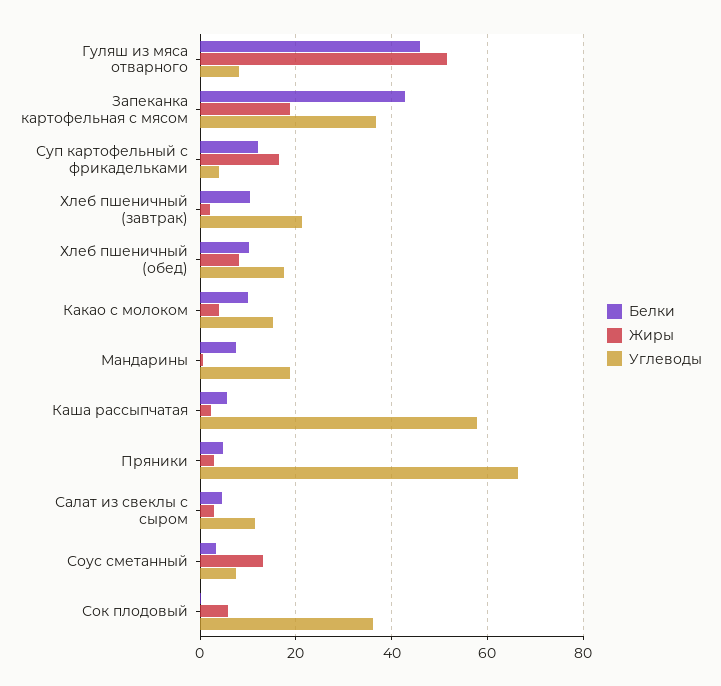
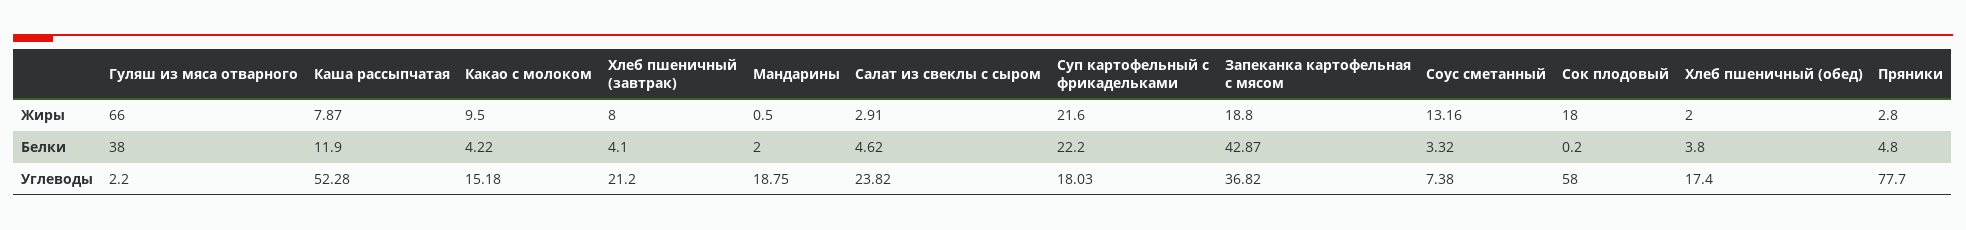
  {
    "Белки": {
-     "Гуляш из мяса отварного": 46,
+     "Гуляш из мяса отварного": 38,
      "Запеканка картофельная с мясом": 42.87,
-     "Суп картофельный с фрикадельками": 12,
+     "Суп картофельный с фрикадельками": 22.2,
-     "Хлеб пшеничный (завтрак)": 10,
+     "Хлеб пшеничный (завтрак)": 4.1,
-     "Хлеб пшеничный (обед)": 10,
+     "Хлеб пшеничный (обед)": 3.8,
-     "Какао с молоком": 10,
+     "Какао с молоком": 4.22,
-     "Мандарины": 8,
+     "Мандарины": 2,
-     "Каша рассыпчатая": 6,
+     "Каша рассыпчатая": 11.9,
      "Пряники": 4.8,
      "Салат из свеклы с сыром": 4.62,
      "Соус сметанный": 3.32,
      "Сок плодовый": 0.2
    },
    "Жиры": {
-     "Гуляш из мяса отварного": 52,
+     "Гуляш из мяса отварного": 66,
      "Запеканка картофельная с мясом": 18.8,
-     "Суп картофельный с фрикадельками": 16,
+     "Суп картофельный с фрикадельками": 21.6,
-     "Хлеб пшеничный (завтрак)": 2,
+     "Хлеб пшеничный (завтрак)": 8,
-     "Хлеб пшеничный (обед)": 8,
+     "Хлеб пшеничный (обед)": 2,
-     "Какао с молоком": 4,
+     "Какао с молоком": 9.5,
      "Мандарины": 0.5,
-     "Каша рассыпчатая": 2,
+     "Каша рассыпчатая": 7.87,
      "Пряники": 2.8,
      "Салат из свеклы с сыром": 2.91,
      "Соус сметанный": 13.16,
-     "Сок плодовый": 6
+     "Сок плодовый": 18
    },
    "Углеводы": {
-     "Гуляш из мяса отварного": 8,
+     "Гуляш из мяса отварного": 2.2,
      "Запеканка картофельная с мясом": 36.82,
-     "Суп картофельный с фрикадельками": 4,
+     "Суп картофельный с фрикадельками": 18.03,
      "Хлеб пшеничный (завтрак)": 21.2,
      "Хлеб пшеничный (обед)": 17.4,
      "Какао с молоком": 15.18,
      "Мандарины": 18.75,
-     "Каша рассыпчатая": 58,
+     "Каша рассыпчатая": 52.28,
-     "Пряники": 66,
+     "Пряники": 77.7,
-     "Салат из свеклы с сыром": 12,
+     "Салат из свеклы с сыром": 23.82,
      "Соус сметанный": 7.38,
-     "Сок плодовый": 36
+     "Сок плодовый": 58
    }
  }

